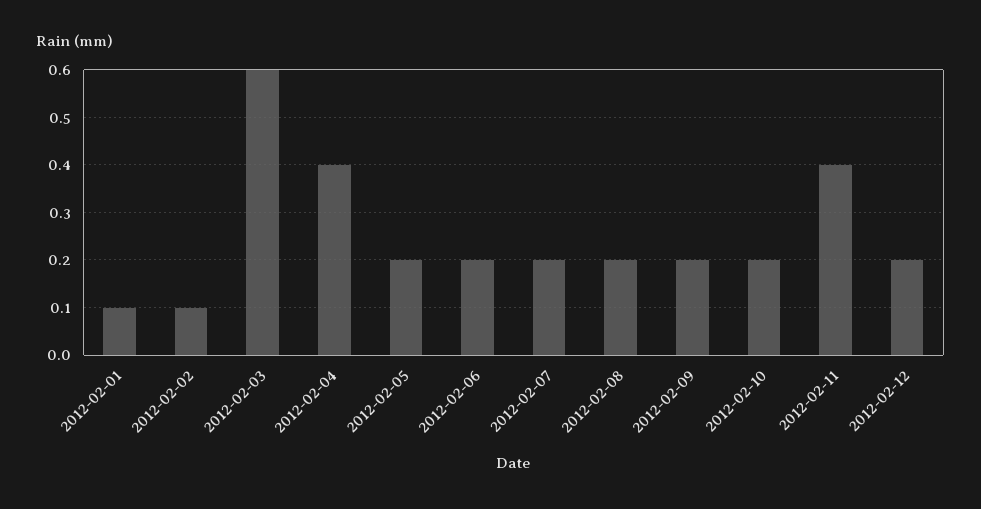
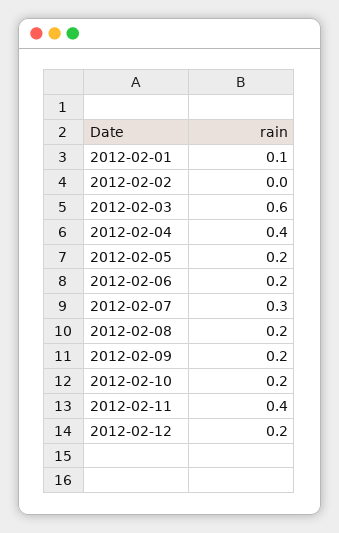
  {
    "2012-02-01": 0.1,
-   "2012-02-02": 0.1,
+   "2012-02-02": 0,
    "2012-02-03": 0.6,
    "2012-02-04": 0.4,
    "2012-02-05": 0.2,
    "2012-02-06": 0.2,
-   "2012-02-07": 0.2,
+   "2012-02-07": 0.3,
    "2012-02-08": 0.2,
    "2012-02-09": 0.2,
    "2012-02-10": 0.2,
    "2012-02-11": 0.4,
    "2012-02-12": 0.2
  }

